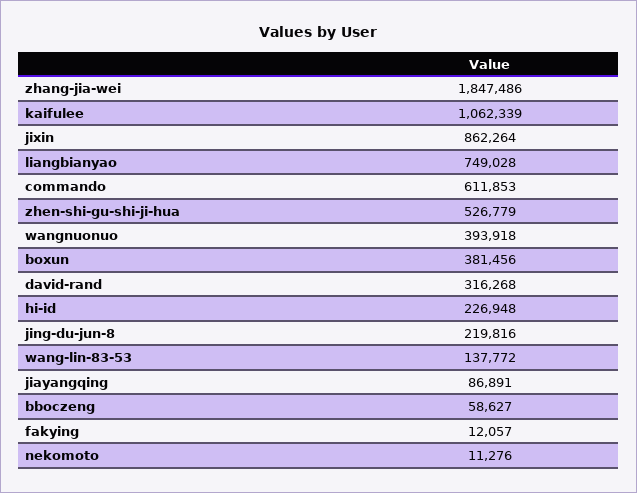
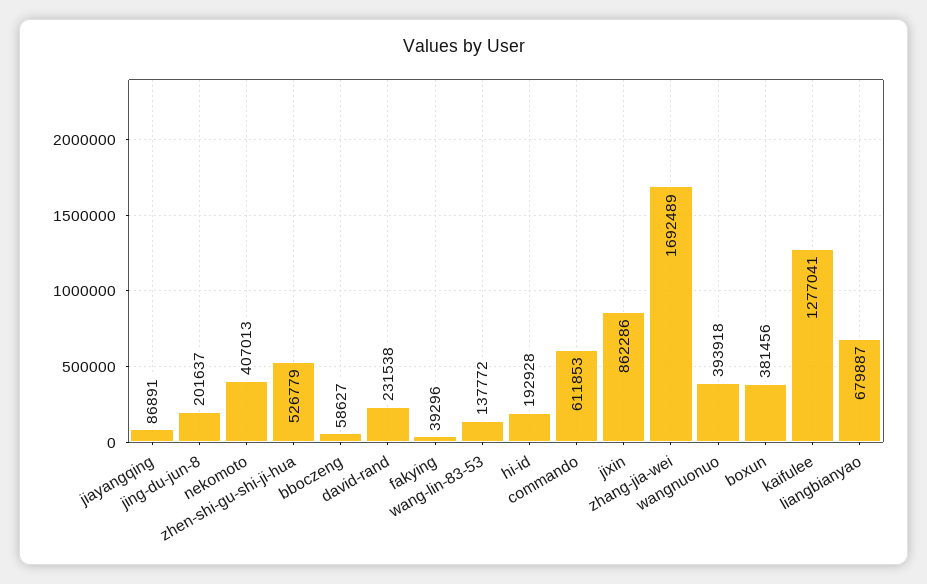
  {
-   "zhang-jia-wei": 1847486,
+   "zhang-jia-wei": 1692489,
-   "kaifulee": 1062339,
+   "kaifulee": 1277041,
-   "jixin": 862264,
+   "jixin": 862286,
-   "liangbianyao": 749028,
+   "liangbianyao": 679887,
    "commando": 611853,
    "zhen-shi-gu-shi-ji-hua": 526779,
    "wangnuonuo": 393918,
    "boxun": 381456,
-   "david-rand": 316268,
+   "david-rand": 231538,
-   "hi-id": 226948,
+   "hi-id": 192928,
-   "jing-du-jun-8": 219816,
+   "jing-du-jun-8": 201637,
    "wang-lin-83-53": 137772,
    "jiayangqing": 86891,
    "bboczeng": 58627,
-   "fakying": 12057,
+   "fakying": 39296,
-   "nekomoto": 11276
+   "nekomoto": 407013
  }

